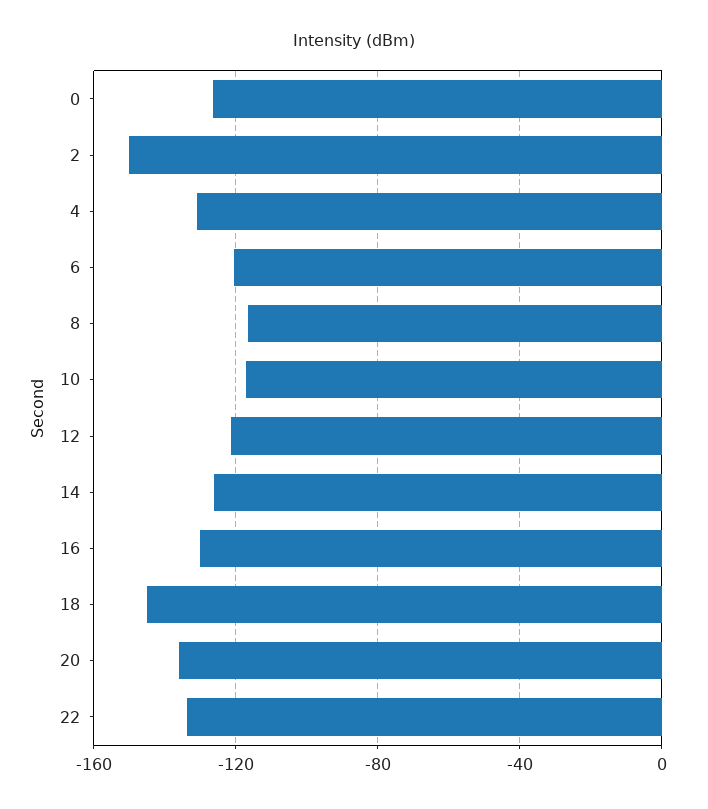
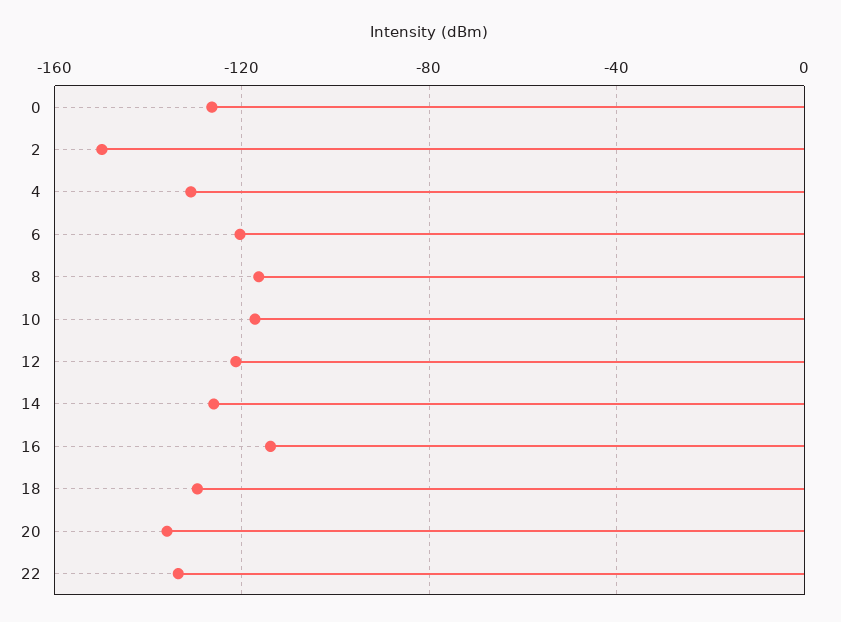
  {
    "0": -125,
    "2": -150,
    "4": -130,
    "6": -120,
    "8": -115,
    "10": -115,
    "12": -120,
    "14": -125,
-   "16": -130,
+   "16": -115,
-   "18": -145,
+   "18": -130,
    "20": -135,
    "22": -135
  }

